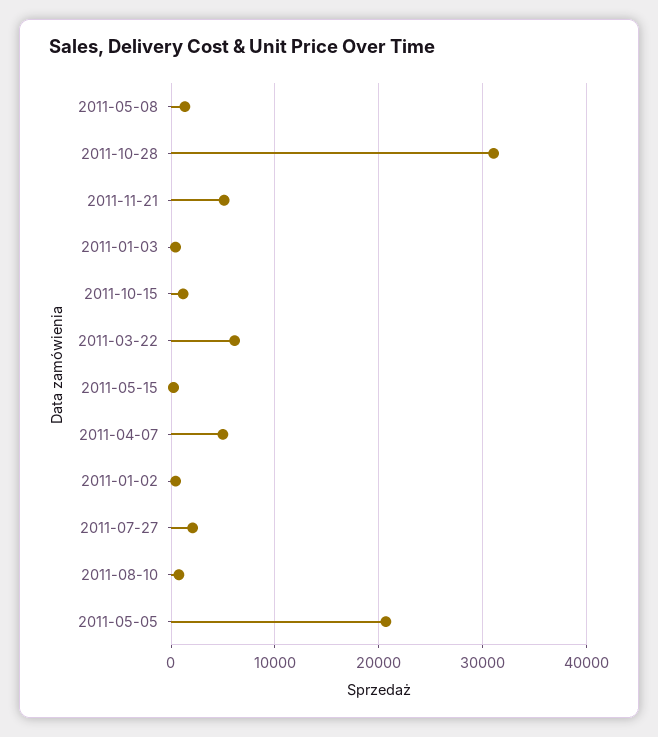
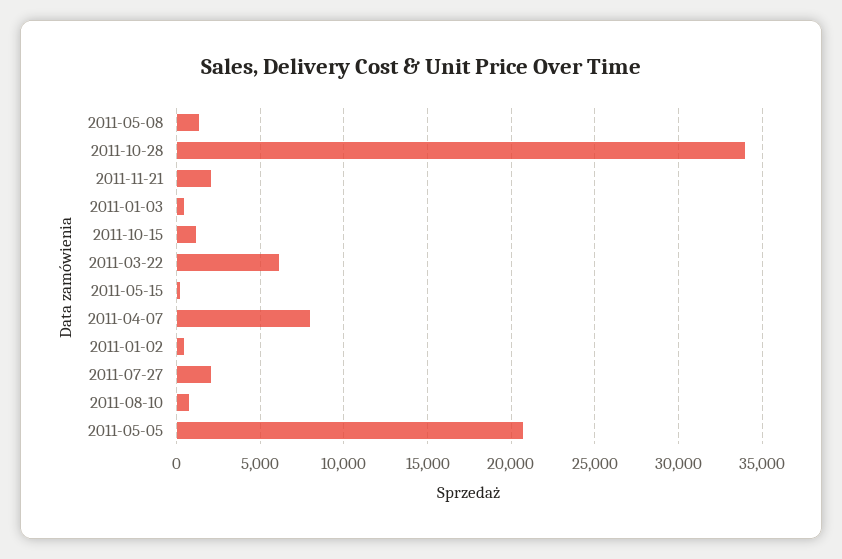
  {
    "2011-05-08": 1500,
-   "2011-10-28": 31000,
+   "2011-10-28": 34000,
-   "2011-11-21": 5000,
+   "2011-11-21": 2000,
    "2011-01-03": 500,
    "2011-10-15": 1000,
    "2011-03-22": 6000,
    "2011-05-15": 0,
-   "2011-04-07": 5000,
+   "2011-04-07": 8000,
    "2011-01-02": 500,
    "2011-07-27": 2000,
    "2011-08-10": 1000,
    "2011-05-05": 20500
  }

